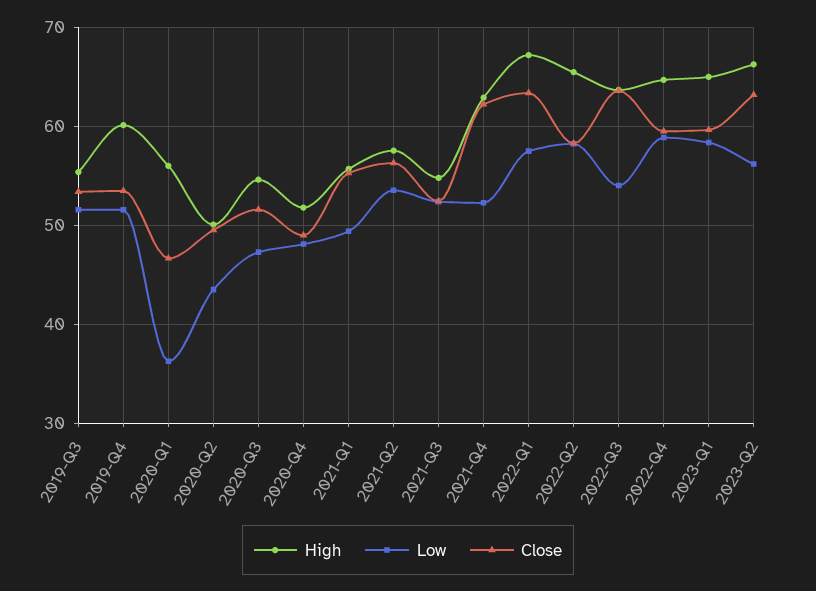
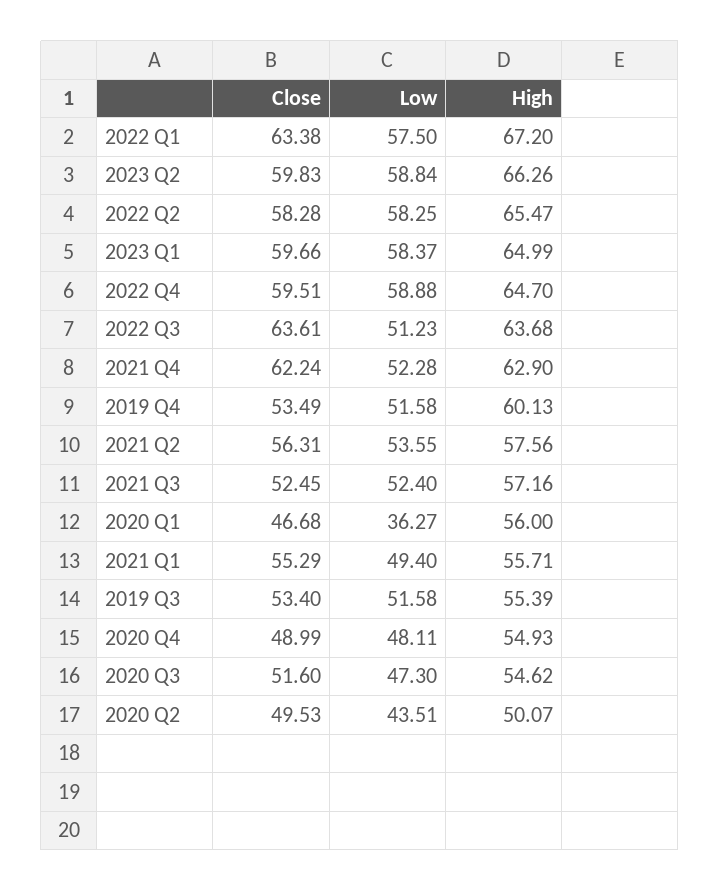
  {
    "High": {
      "2019-Q3": 55.39,
      "2019-Q4": 60.13,
      "2020-Q1": 56,
      "2020-Q2": 50.07,
      "2020-Q3": 54.62,
-     "2020-Q4": 52,
+     "2020-Q4": 54.93,
      "2021-Q1": 55.71,
      "2021-Q2": 57.56,
-     "2021-Q3": 55,
+     "2021-Q3": 57.16,
      "2021-Q4": 62.9,
      "2022-Q1": 67.2,
      "2022-Q2": 65.47,
      "2022-Q3": 63.68,
      "2022-Q4": 64.7,
      "2023-Q1": 64.99,
      "2023-Q2": 66.26
    },
    "Low": {
      "2019-Q3": 51.58,
      "2019-Q4": 51.58,
      "2020-Q1": 36.27,
      "2020-Q2": 43.51,
      "2020-Q3": 47.3,
      "2020-Q4": 48.11,
      "2021-Q1": 49.4,
      "2021-Q2": 53.55,
      "2021-Q3": 52.4,
      "2021-Q4": 52.28,
      "2022-Q1": 57.5,
      "2022-Q2": 58.25,
-     "2022-Q3": 54,
+     "2022-Q3": 51.23,
      "2022-Q4": 58.88,
      "2023-Q1": 58.37,
-     "2023-Q2": 56
+     "2023-Q2": 58.84
    },
    "Close": {
      "2019-Q3": 53.4,
      "2019-Q4": 53.49,
      "2020-Q1": 46.68,
      "2020-Q2": 49.53,
      "2020-Q3": 51.6,
      "2020-Q4": 48.99,
      "2021-Q1": 55.29,
      "2021-Q2": 56.31,
      "2021-Q3": 52.45,
      "2021-Q4": 62.24,
      "2022-Q1": 63.38,
      "2022-Q2": 58.28,
      "2022-Q3": 63.61,
      "2022-Q4": 59.51,
      "2023-Q1": 59.66,
-     "2023-Q2": 63
+     "2023-Q2": 59.83
    }
  }

